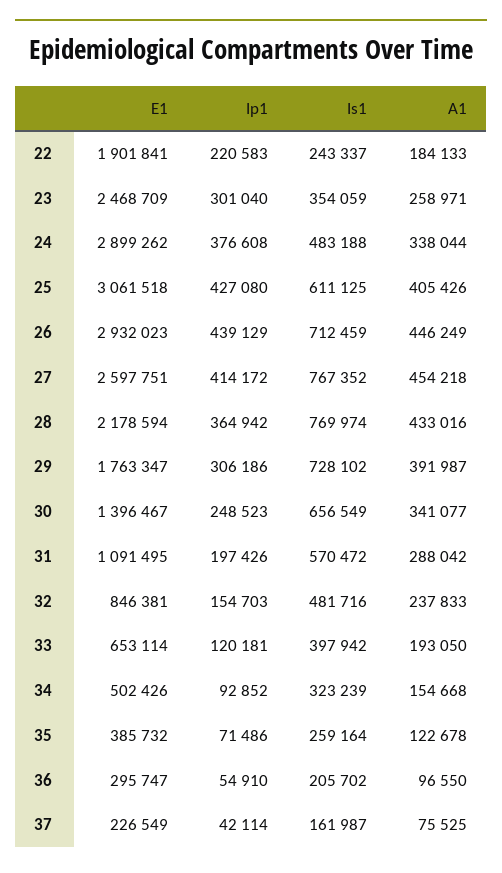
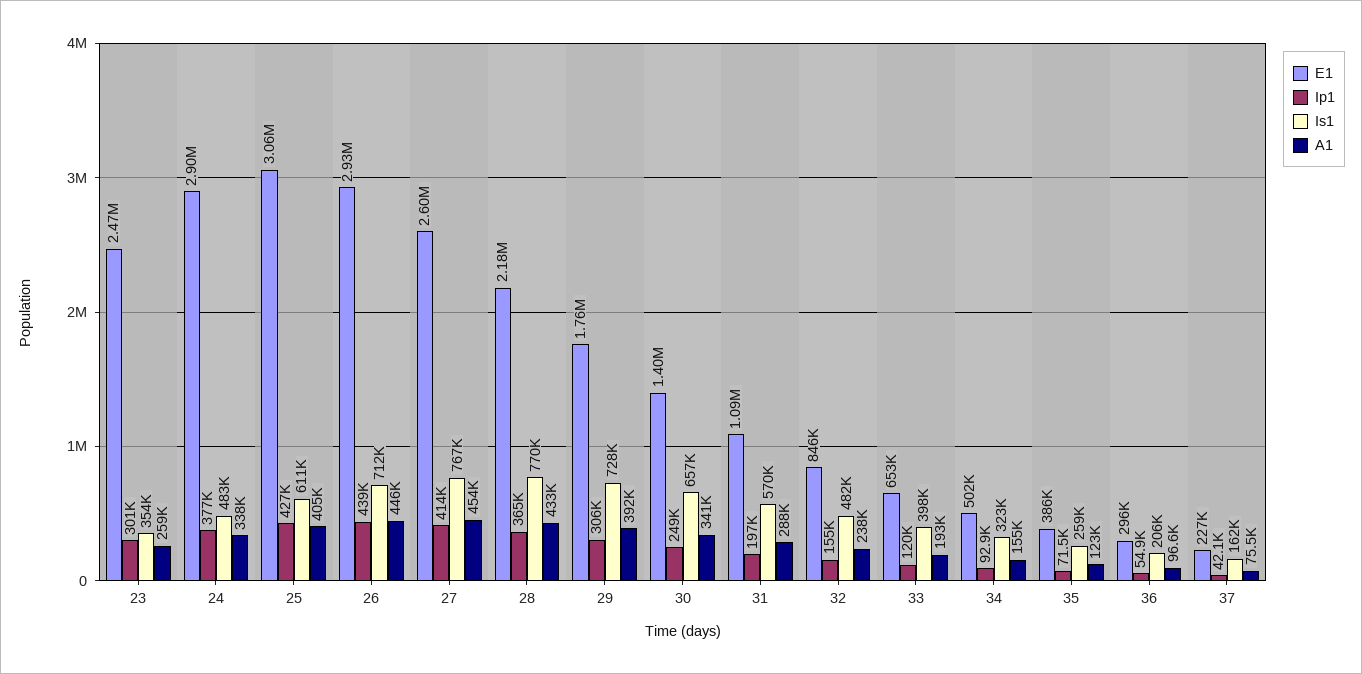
  {
    "E1": {
-     "22": 1901841,
      "23": 2468709,
      "24": 2899262,
      "25": 3061518,
      "26": 2932023,
      "27": 2597751,
      "28": 2178594,
      "29": 1763347,
      "30": 1396467,
      "31": 1091495,
      "32": 846381,
      "33": 653114,
      "34": 502426,
      "35": 385732,
      "36": 295747,
      "37": 226549
    },
    "Ip1": {
-     "22": 220583,
      "23": 301040,
      "24": 376608,
      "25": 427080,
      "26": 439129,
      "27": 414172,
      "28": 364942,
      "29": 306186,
      "30": 248523,
      "31": 197426,
      "32": 154703,
      "33": 120181,
      "34": 92852,
      "35": 71486,
      "36": 54910,
      "37": 42114
    },
    "Is1": {
-     "22": 243337,
      "23": 354059,
      "24": 483188,
      "25": 611125,
      "26": 712459,
      "27": 767352,
      "28": 769974,
      "29": 728102,
      "30": 656549,
      "31": 570472,
      "32": 481716,
      "33": 397942,
      "34": 323239,
      "35": 259164,
      "36": 205702,
      "37": 161987
    },
    "A1": {
-     "22": 184133,
      "23": 258971,
      "24": 338044,
      "25": 405426,
      "26": 446249,
      "27": 454218,
      "28": 433016,
      "29": 391987,
      "30": 341077,
      "31": 288042,
      "32": 237833,
      "33": 193050,
      "34": 154668,
      "35": 122678,
      "36": 96550,
      "37": 75525
    }
  }

